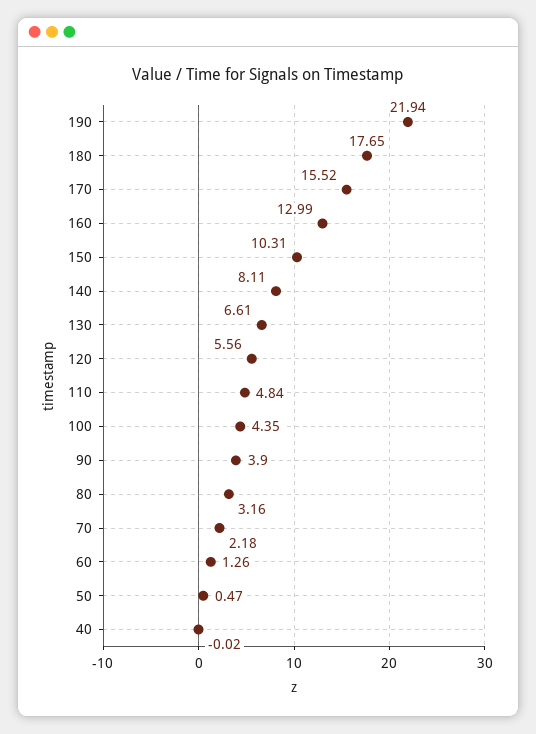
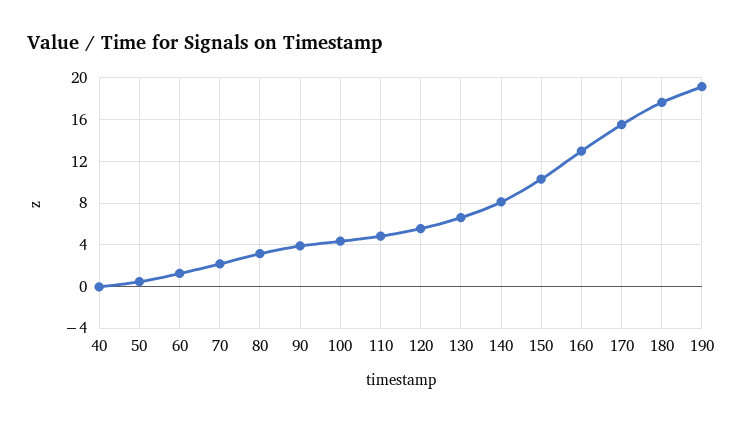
  {
-   "190": 21.94,
+   "190": 19,
    "180": 17.65,
    "170": 15.52,
    "160": 12.99,
    "150": 10.31,
    "140": 8.11,
    "130": 6.61,
    "120": 5.56,
    "110": 4.84,
    "100": 4.35,
    "90": 3.9,
    "80": 3.16,
    "70": 2.18,
    "60": 1.26,
    "50": 0.47,
    "40": -0.02
  }

